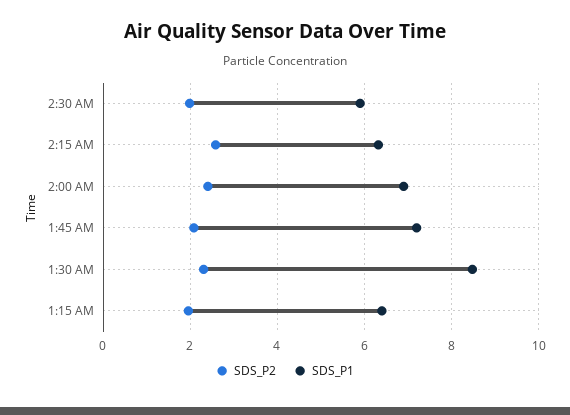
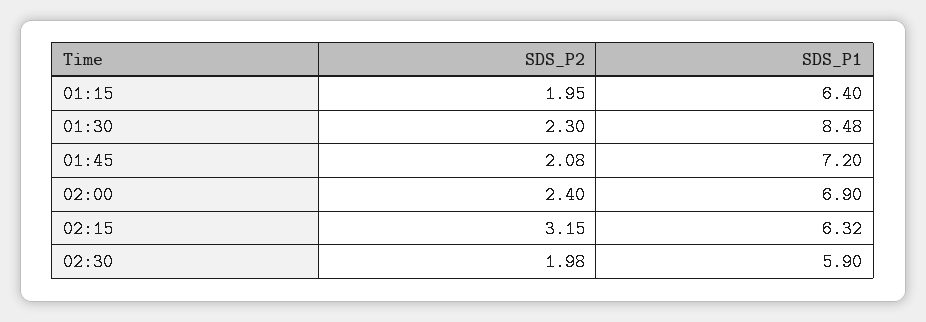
  {
    "SDS_P2": {
      "2:30 AM": 1.98,
-     "2:15 AM": 2.6,
+     "2:15 AM": 3.15,
      "2:00 AM": 2.4,
      "1:45 AM": 2.08,
      "1:30 AM": 2.3,
      "1:15 AM": 1.95
    },
    "SDS_P1": {
      "2:30 AM": 5.9,
      "2:15 AM": 6.32,
      "2:00 AM": 6.9,
      "1:45 AM": 7.2,
      "1:30 AM": 8.48,
      "1:15 AM": 6.4
    }
  }

